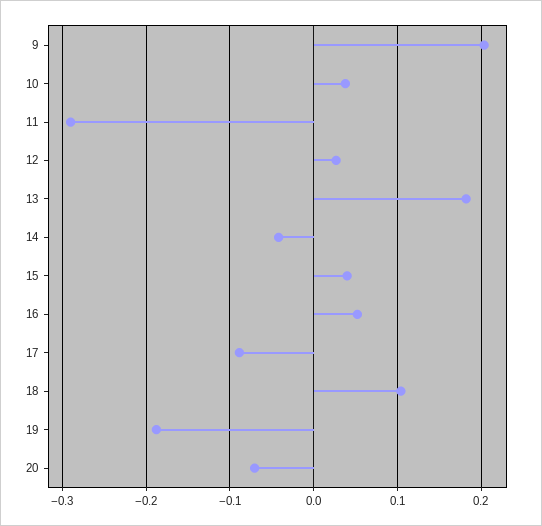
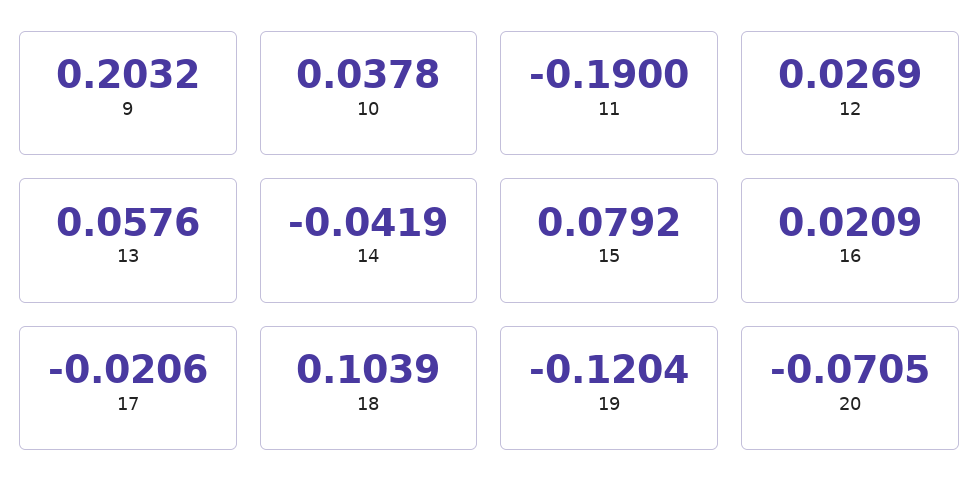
  {
    "9": 0.2032,
    "10": 0.0378,
-   "11": -0.29,
+   "11": -0.19,
    "12": 0.0269,
-   "13": 0.18,
+   "13": 0.0576,
    "14": -0.0419,
-   "15": 0.04,
+   "15": 0.0792,
-   "16": 0.05,
+   "16": 0.0209,
-   "17": -0.09,
+   "17": -0.0206,
    "18": 0.1039,
-   "19": -0.19,
+   "19": -0.1204,
    "20": -0.0705
  }

